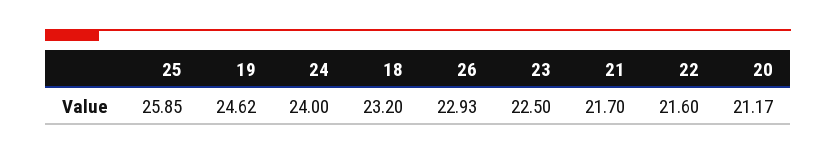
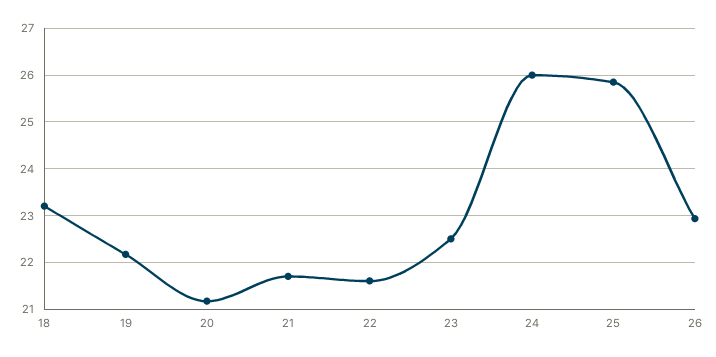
  {
    "25": 25.85,
-   "19": 24.62,
+   "19": 22.2,
-   "24": 24,
+   "24": 26,
    "18": 23.2,
    "26": 22.93,
    "23": 22.5,
    "21": 21.7,
    "22": 21.6,
    "20": 21.17
  }

